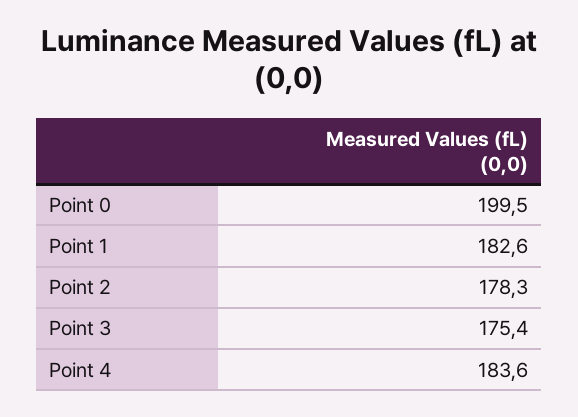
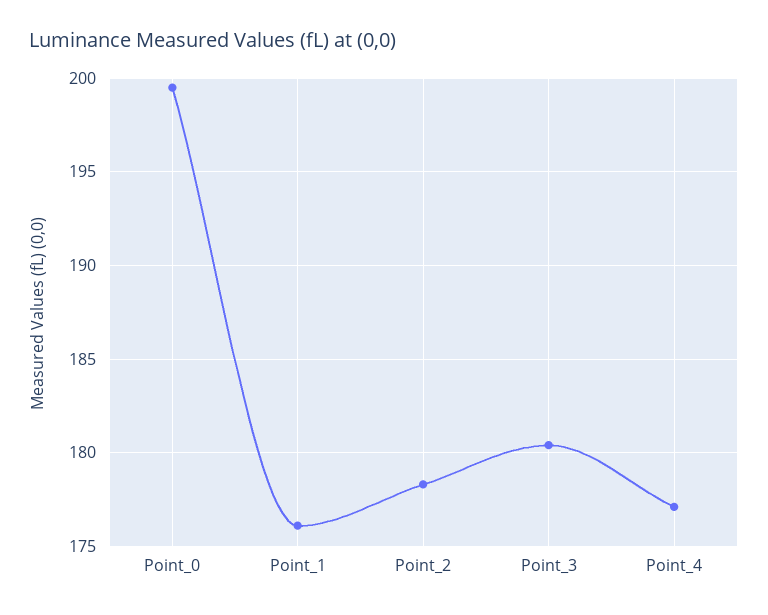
  {
    "Point 0": 199.5,
-   "Point 1": 182.6,
+   "Point 1": 176,
    "Point 2": 178.3,
-   "Point 3": 175.4,
+   "Point 3": 180.5,
-   "Point 4": 183.6
+   "Point 4": 177
  }

